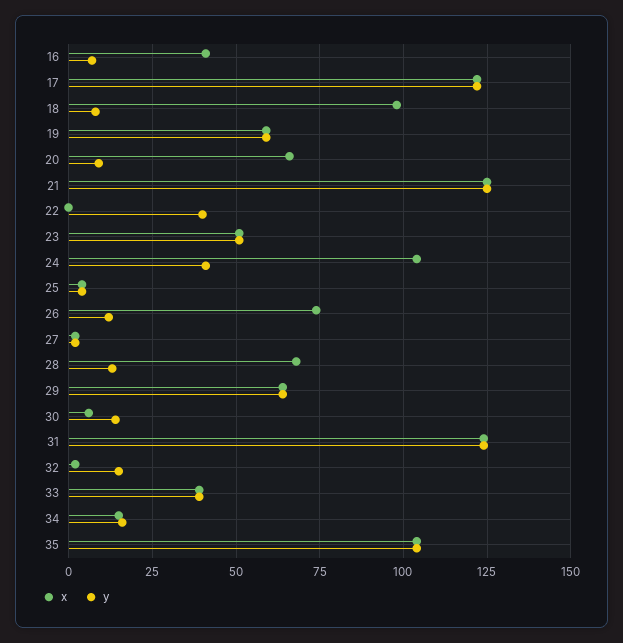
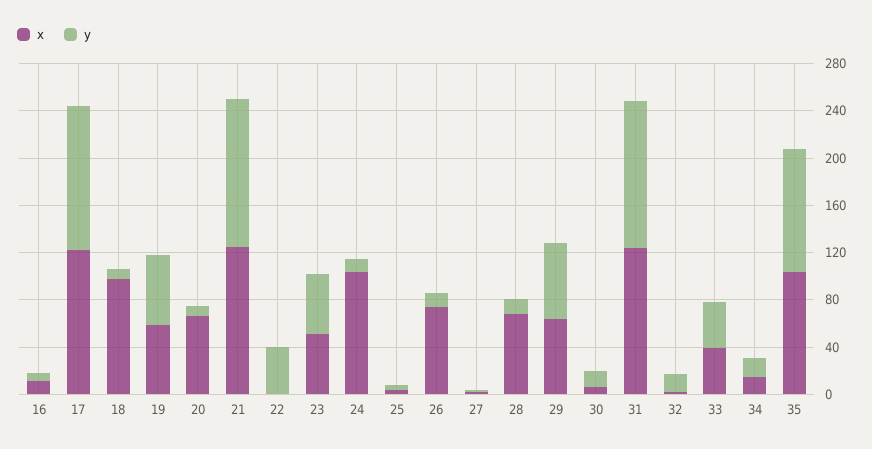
  {
    "x": {
-     "16": 40,
+     "16": 10,
      "17": 120,
      "18": 100,
      "19": 60,
      "20": 65,
      "21": 125,
      "22": 0,
      "23": 50,
      "24": 105,
      "25": 5,
      "26": 75,
      "27": 0,
      "28": 70,
      "29": 65,
      "30": 5,
      "31": 125,
      "32": 0,
      "33": 40,
      "34": 15,
      "35": 105
    },
    "y": {
      "16": 5,
      "17": 120,
      "18": 10,
      "19": 60,
      "20": 10,
      "21": 125,
      "22": 40,
      "23": 50,
-     "24": 40,
+     "24": 10,
      "25": 5,
      "26": 10,
      "27": 0,
      "28": 15,
      "29": 65,
      "30": 15,
      "31": 125,
      "32": 15,
      "33": 40,
      "34": 15,
      "35": 105
    }
  }

